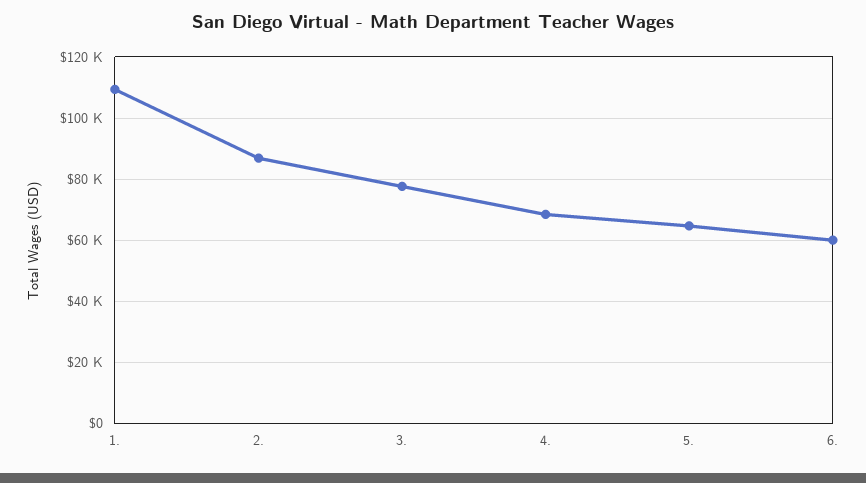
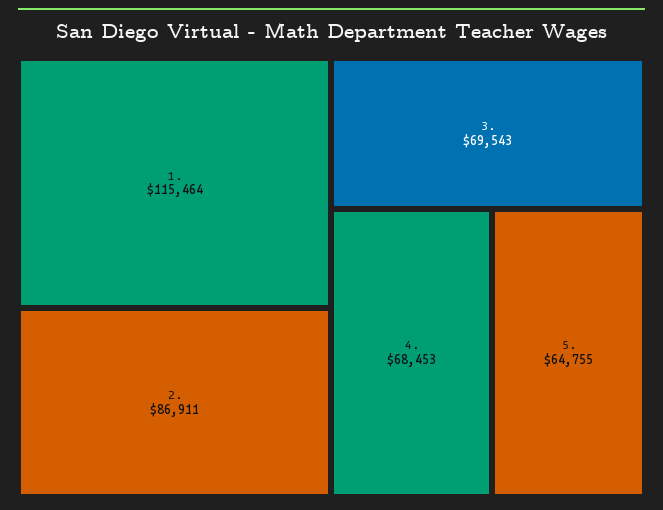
  {
-   "1.": 110000,
+   "1.": 115464,
    "2.": 86911,
-   "3.": 78000,
+   "3.": 69543,
    "4.": 68453,
-   "5.": 64755,
+   "5.": 64755
-   "6.": 60000
  }

